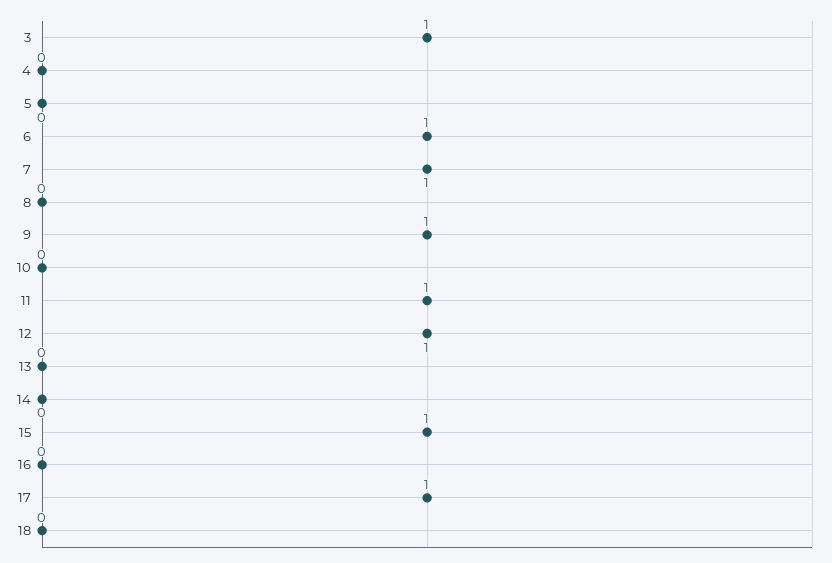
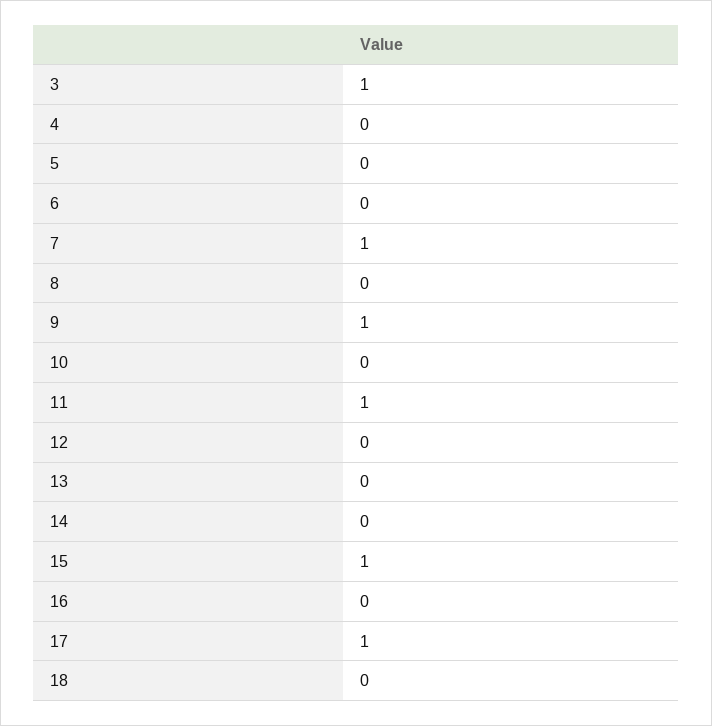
  {
    "3": 1,
    "4": 0,
    "5": 0,
-   "6": 1,
+   "6": 0,
    "7": 1,
    "8": 0,
    "9": 1,
    "10": 0,
    "11": 1,
-   "12": 1,
+   "12": 0,
    "13": 0,
    "14": 0,
    "15": 1,
    "16": 0,
    "17": 1,
    "18": 0
  }

